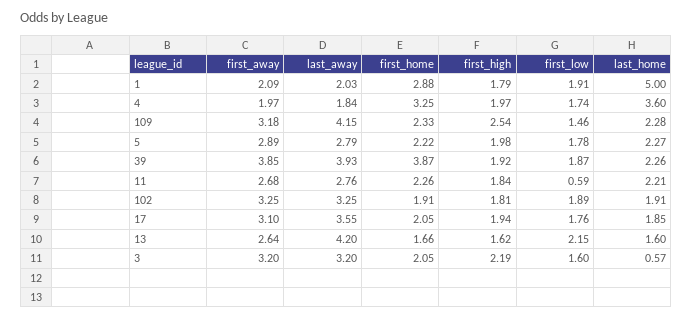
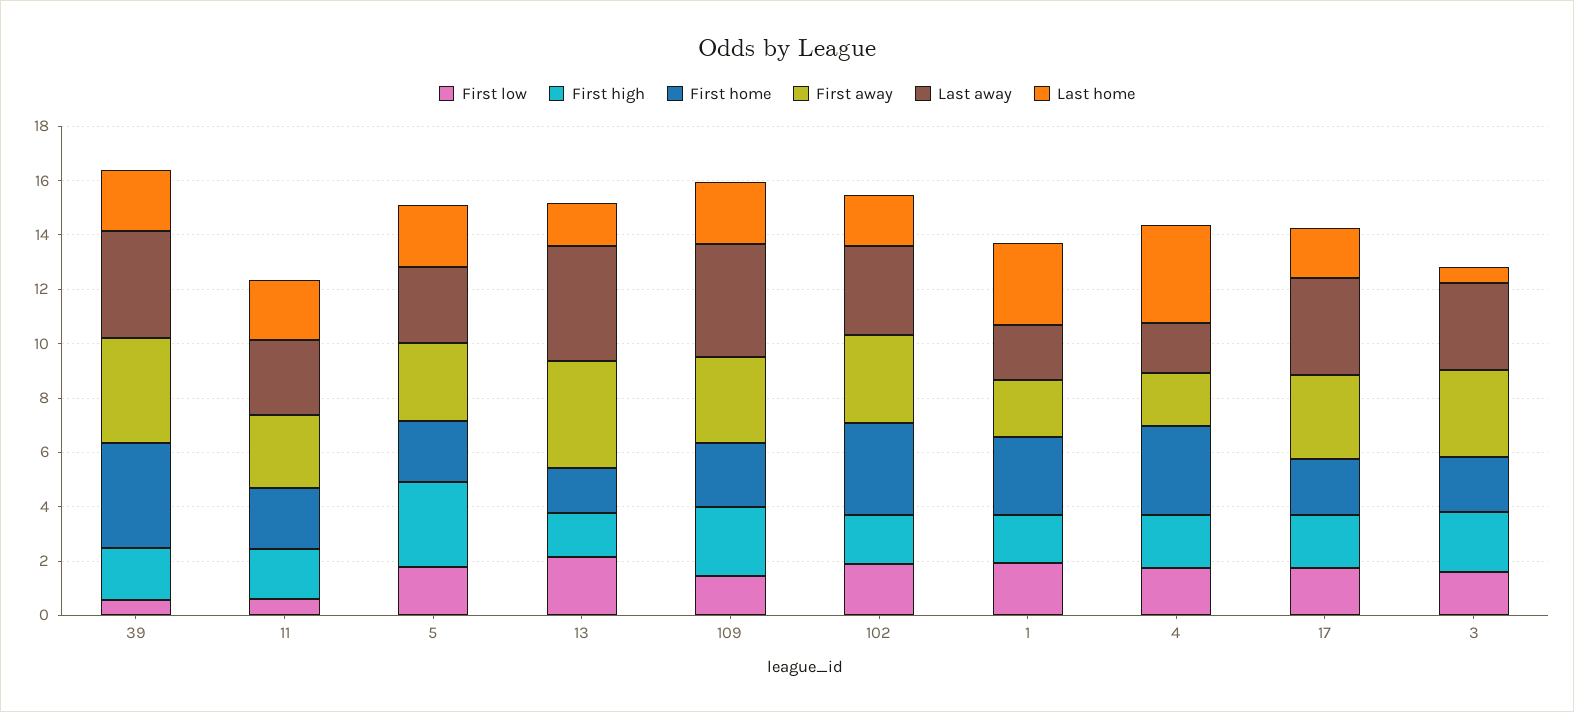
  {
    "first_away": {
      "1": 2.09,
      "4": 1.97,
      "109": 3.18,
      "5": 2.89,
      "39": 3.85,
      "11": 2.68,
      "102": 3.25,
      "17": 3.1,
-     "13": 2.64,
+     "13": 4,
      "3": 3.2
    },
    "last_away": {
      "1": 2.03,
      "4": 1.84,
      "109": 4.15,
      "5": 2.79,
      "39": 3.93,
      "11": 2.76,
      "102": 3.25,
      "17": 3.55,
      "13": 4.2,
      "3": 3.2
    },
    "first_home": {
      "1": 2.88,
      "4": 3.25,
      "109": 2.33,
      "5": 2.22,
      "39": 3.87,
      "11": 2.26,
-     "102": 1.91,
+     "102": 3.5,
      "17": 2.05,
      "13": 1.66,
      "3": 2.05
    },
    "first_high": {
      "1": 1.79,
      "4": 1.97,
      "109": 2.54,
-     "5": 1.98,
+     "5": 3,
      "39": 1.92,
      "11": 1.84,
      "102": 1.81,
      "17": 1.94,
      "13": 1.62,
      "3": 2.19
    },
    "first_low": {
      "1": 1.91,
      "4": 1.74,
      "109": 1.46,
      "5": 1.78,
-     "39": 1.87,
+     "39": 0.5,
      "11": 0.59,
      "102": 1.89,
      "17": 1.76,
      "13": 2.15,
      "3": 1.6
    },
    "last_home": {
-     "1": 5,
+     "1": 3,
      "4": 3.6,
      "109": 2.28,
      "5": 2.27,
      "39": 2.26,
      "11": 2.21,
      "102": 1.91,
      "17": 1.85,
      "13": 1.6,
      "3": 0.57
    }
  }

